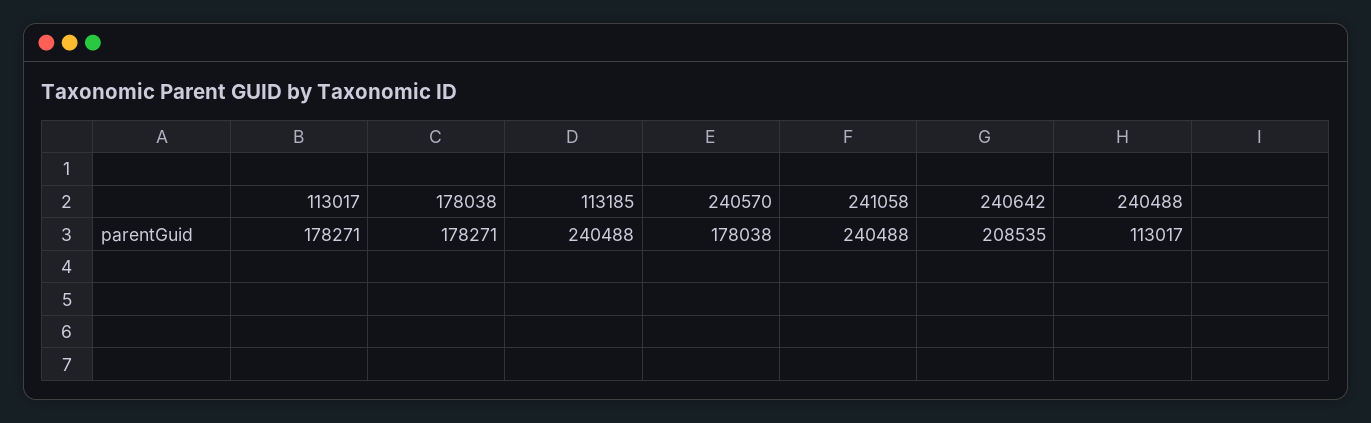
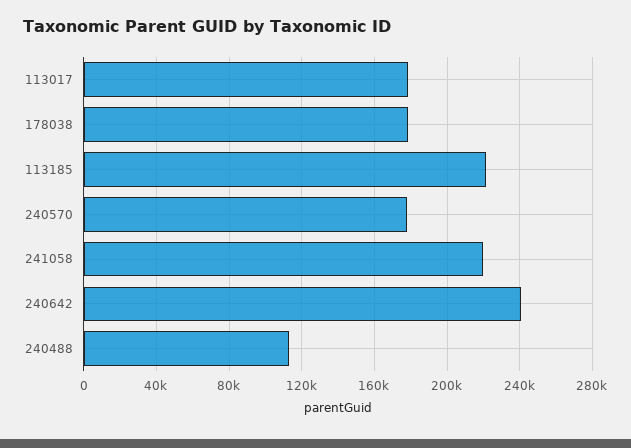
  {
    "113017": 178271,
    "178038": 178271,
-   "113185": 240488,
+   "113185": 220000,
    "240570": 178038,
-   "241058": 240488,
+   "241058": 220000,
-   "240642": 208535,
+   "240642": 240000,
    "240488": 113017
  }

